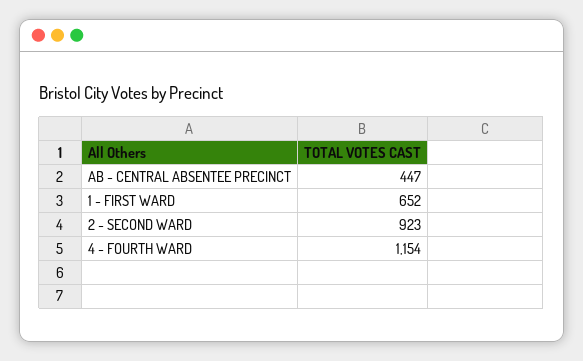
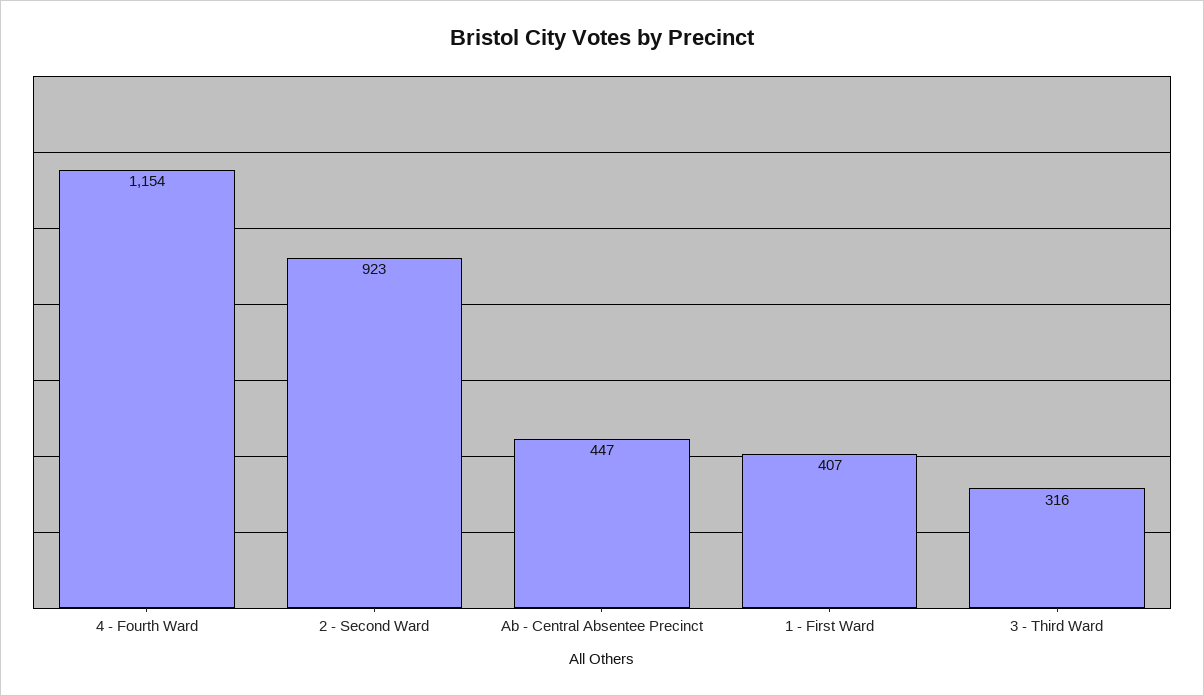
  {
    "AB - CENTRAL ABSENTEE PRECINCT": 447,
-   "1 - FIRST WARD": 652,
+   "1 - FIRST WARD": 407,
    "2 - SECOND WARD": 923,
-   "4 - FOURTH WARD": 1154
+   "4 - FOURTH WARD": 1154,
+   "3 - Third Ward": 316
  }

